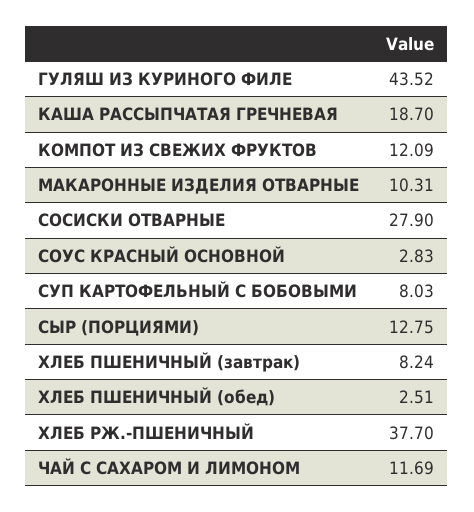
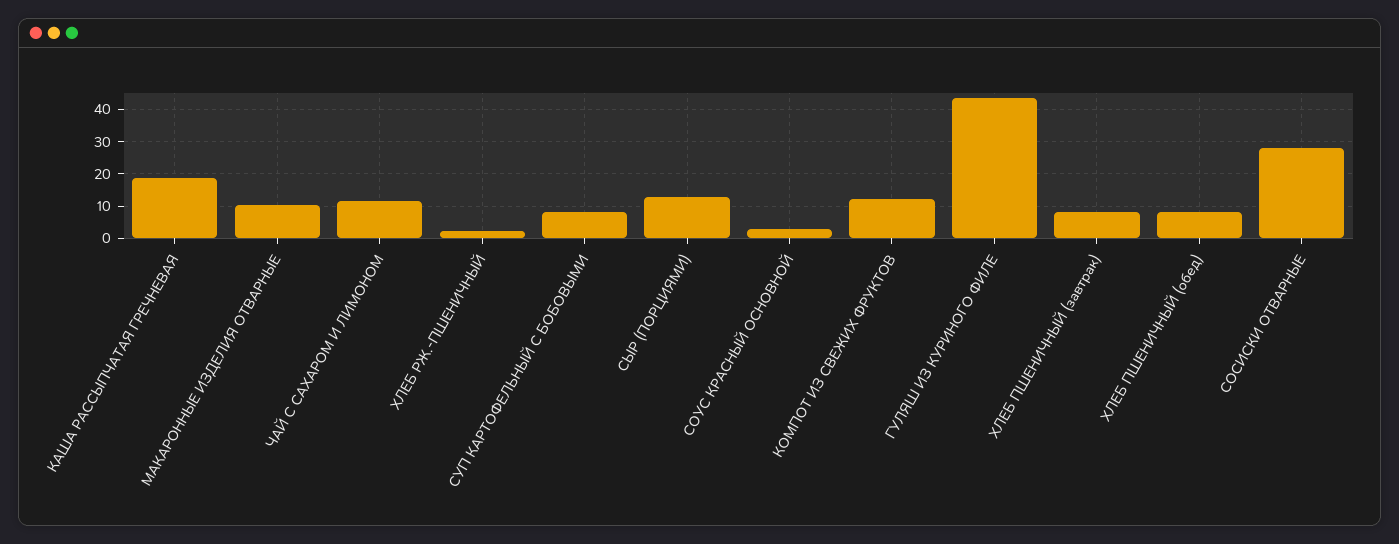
  {
    "ГУЛЯШ ИЗ КУРИНОГО ФИЛЕ": 43.52,
    "КАША РАССЫПЧАТАЯ ГРЕЧНЕВАЯ": 18.7,
    "КОМПОТ ИЗ СВЕЖИХ ФРУКТОВ": 12.09,
    "МАКАРОННЫЕ ИЗДЕЛИЯ ОТВАРНЫЕ": 10.31,
    "СОСИСКИ ОТВАРНЫЕ": 27.9,
    "СОУС КРАСНЫЙ ОСНОВНОЙ": 2.83,
    "СУП КАРТОФЕЛЬНЫЙ С БОБОВЫМИ": 8.03,
    "СЫР (ПОРЦИЯМИ)": 12.75,
    "ХЛЕБ ПШЕНИЧНЫЙ (завтрак)": 8.24,
-   "ХЛЕБ ПШЕНИЧНЫЙ (обед)": 2.51,
+   "ХЛЕБ ПШЕНИЧНЫЙ (обед)": 8,
-   "ХЛЕБ РЖ.-ПШЕНИЧНЫЙ": 37.7,
+   "ХЛЕБ РЖ.-ПШЕНИЧНЫЙ": 2,
    "ЧАЙ С САХАРОМ И ЛИМОНОМ": 11.69
  }

